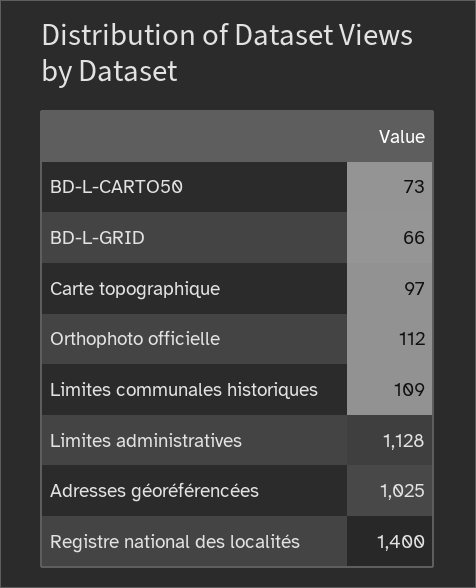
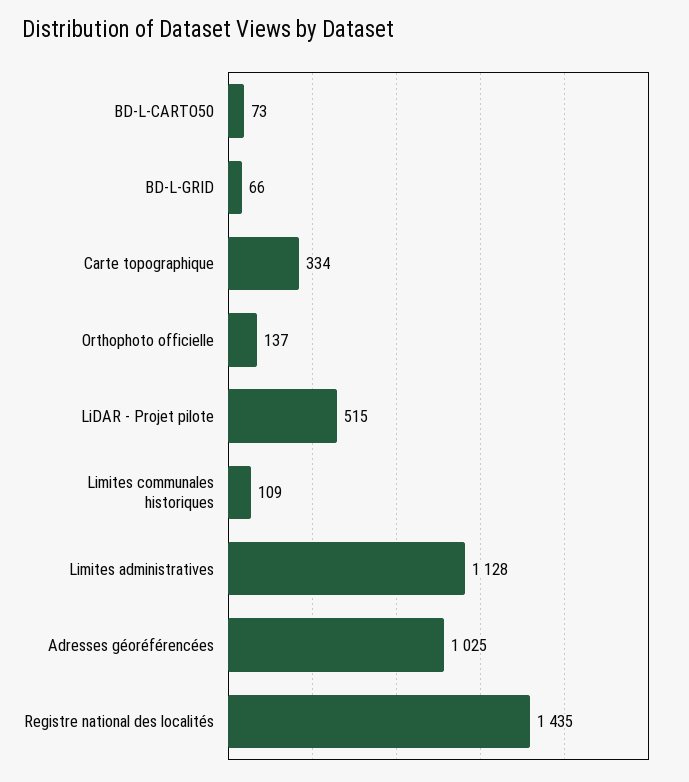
  {
    "BD-L-CARTO50": 73,
    "BD-L-GRID": 66,
-   "Carte topographique": 97,
+   "Carte topographique": 334,
-   "Orthophoto officielle": 112,
+   "Orthophoto officielle": 137,
    "Limites communales historiques": 109,
    "Limites administratives": 1128,
    "Adresses géoréférencées": 1025,
-   "Registre national des localités": 1400
+   "Registre national des localités": 1435,
+   "LiDAR - Projet pilote": 515
  }

